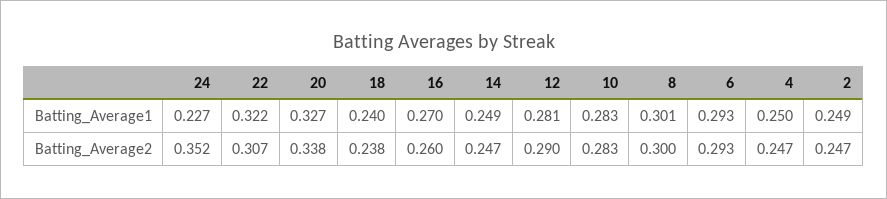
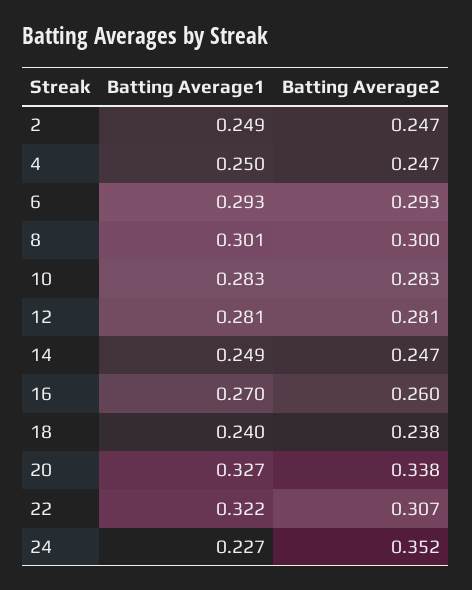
  {
    "24": {
      "Batting_Average1": 0.227,
      "Batting_Average2": 0.352
    },
    "22": {
      "Batting_Average1": 0.322,
      "Batting_Average2": 0.307
    },
    "20": {
      "Batting_Average1": 0.327,
      "Batting_Average2": 0.338
    },
    "18": {
      "Batting_Average1": 0.24,
      "Batting_Average2": 0.238
    },
    "16": {
      "Batting_Average1": 0.27,
      "Batting_Average2": 0.26
    },
    "14": {
      "Batting_Average1": 0.249,
      "Batting_Average2": 0.247
    },
    "12": {
      "Batting_Average1": 0.281,
-     "Batting_Average2": 0.29
+     "Batting_Average2": 0.281
    },
    "10": {
      "Batting_Average1": 0.283,
      "Batting_Average2": 0.283
    },
    "8": {
      "Batting_Average1": 0.301,
      "Batting_Average2": 0.3
    },
    "6": {
      "Batting_Average1": 0.293,
      "Batting_Average2": 0.293
    },
    "4": {
      "Batting_Average1": 0.25,
      "Batting_Average2": 0.247
    },
    "2": {
      "Batting_Average1": 0.249,
      "Batting_Average2": 0.247
    }
  }

